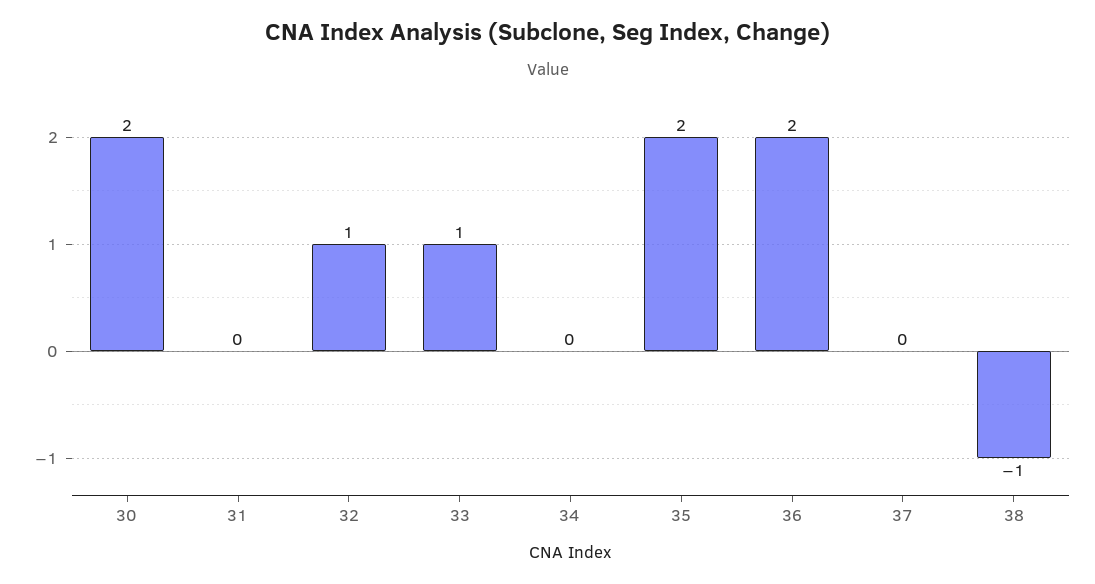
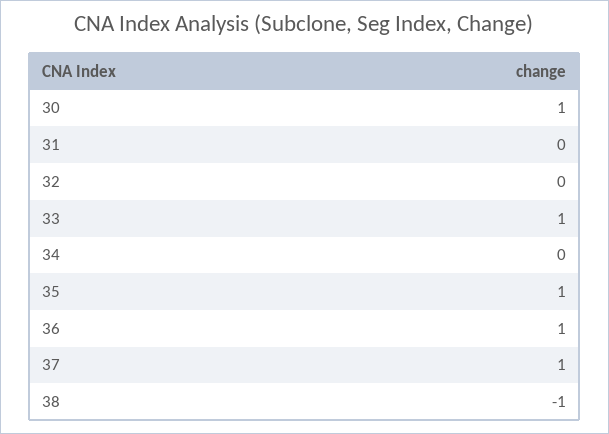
  {
-   "30": 2,
+   "30": 1,
    "31": 0,
-   "32": 1,
+   "32": 0,
    "33": 1,
    "34": 0,
-   "35": 2,
+   "35": 1,
-   "36": 2,
+   "36": 1,
-   "37": 0,
+   "37": 1,
    "38": -1
  }

